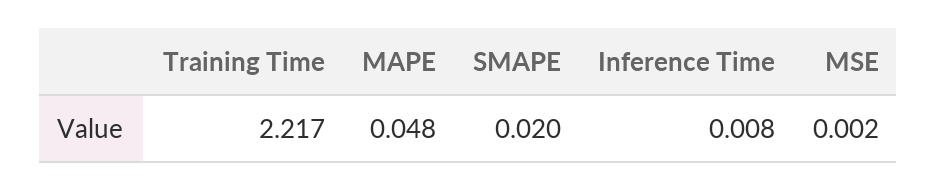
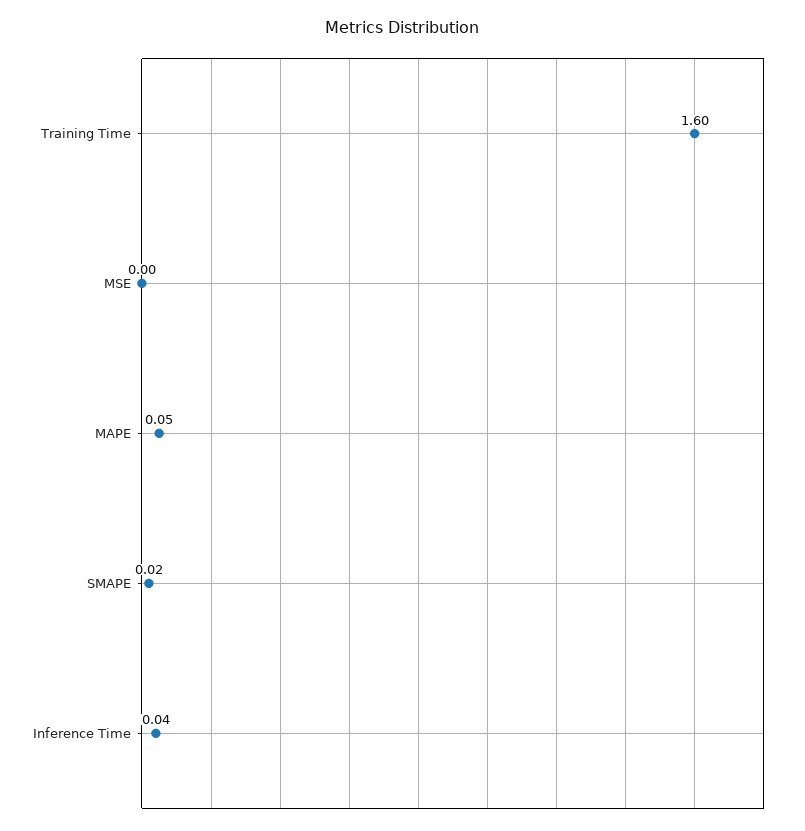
  {
-   "Training Time": 2.217,
+   "Training Time": 1.6,
    "MAPE": 0.048,
    "SMAPE": 0.02,
-   "Inference Time": 0.008,
+   "Inference Time": 0.04,
    "MSE": 0.002
  }

